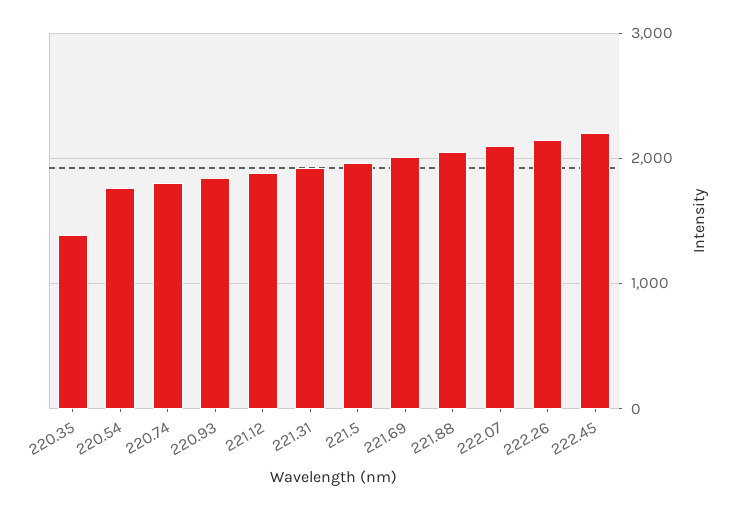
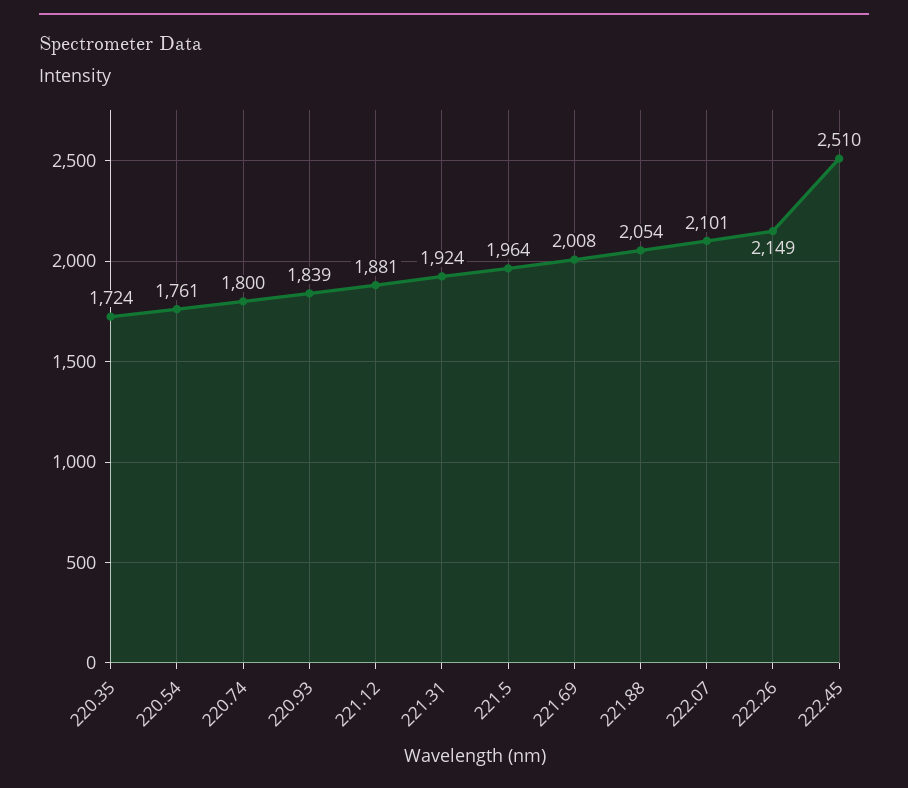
  {
-   "220.35": 1400,
+   "220.35": 1724,
    "220.54": 1761,
    "220.74": 1800,
    "220.93": 1839,
    "221.12": 1881,
    "221.31": 1924,
    "221.5": 1964,
    "221.69": 2008,
    "221.88": 2054,
    "222.07": 2101,
    "222.26": 2149,
-   "222.45": 2200
+   "222.45": 2510
  }

